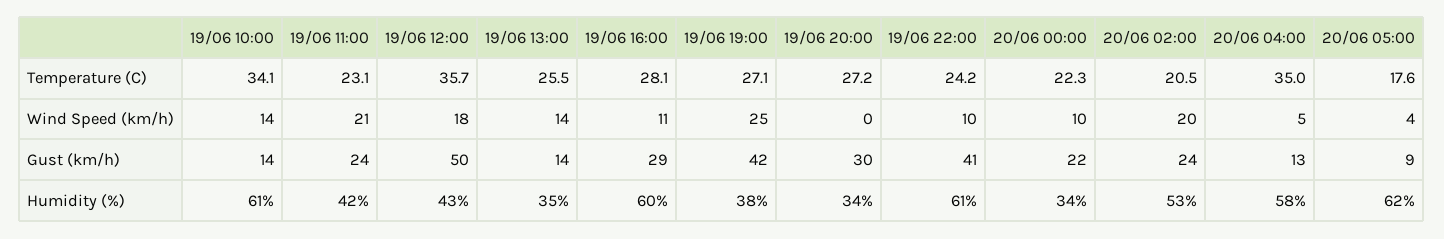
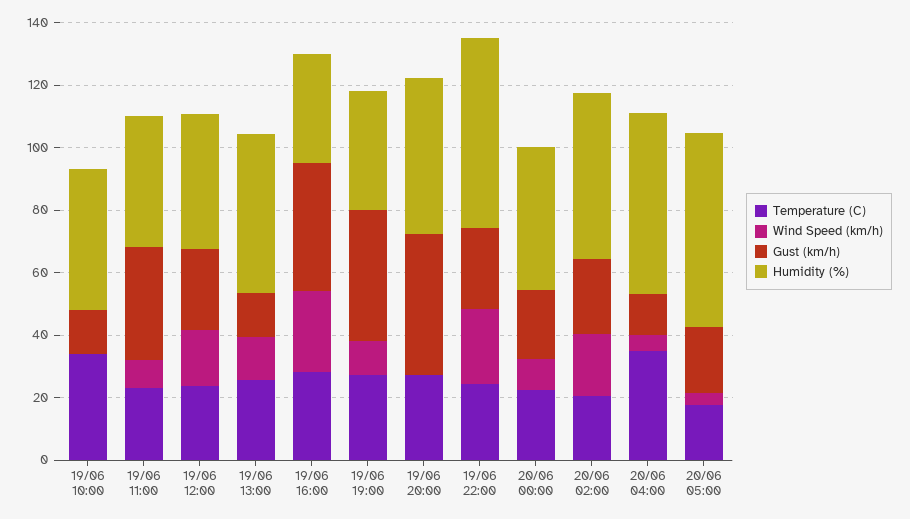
  {
    "Temperature (C)": {
      "19/06 10:00": 34.1,
      "19/06 11:00": 23.1,
-     "19/06 12:00": 35.7,
+     "19/06 12:00": 25,
      "19/06 13:00": 25.5,
      "19/06 16:00": 28.1,
      "19/06 19:00": 27.1,
      "19/06 20:00": 27.2,
      "19/06 22:00": 24.2,
      "20/06 00:00": 22.3,
      "20/06 02:00": 20.5,
      "20/06 04:00": 35,
      "20/06 05:00": 17.6
    },
    "Wind Speed (km/h)": {
-     "19/06 10:00": 14,
+     "19/06 10:00": 0,
-     "19/06 11:00": 21,
+     "19/06 11:00": 10,
      "19/06 12:00": 18,
      "19/06 13:00": 14,
-     "19/06 16:00": 11,
+     "19/06 16:00": 25,
-     "19/06 19:00": 25,
+     "19/06 19:00": 10,
      "19/06 20:00": 0,
-     "19/06 22:00": 10,
+     "19/06 22:00": 25,
      "20/06 00:00": 10,
      "20/06 02:00": 20,
      "20/06 04:00": 5,
      "20/06 05:00": 4
    },
    "Gust (km/h)": {
      "19/06 10:00": 14,
-     "19/06 11:00": 24,
+     "19/06 11:00": 35,
-     "19/06 12:00": 50,
+     "19/06 12:00": 25,
      "19/06 13:00": 14,
-     "19/06 16:00": 29,
+     "19/06 16:00": 40,
      "19/06 19:00": 42,
-     "19/06 20:00": 30,
+     "19/06 20:00": 45,
-     "19/06 22:00": 41,
+     "19/06 22:00": 25,
      "20/06 00:00": 22,
      "20/06 02:00": 24,
      "20/06 04:00": 13,
-     "20/06 05:00": 9
+     "20/06 05:00": 20
    },
    "Humidity (%)": {
-     "19/06 10:00": 61,
+     "19/06 10:00": 45,
      "19/06 11:00": 42,
      "19/06 12:00": 43,
-     "19/06 13:00": 35,
+     "19/06 13:00": 50,
-     "19/06 16:00": 60,
+     "19/06 16:00": 35,
      "19/06 19:00": 38,
-     "19/06 20:00": 34,
+     "19/06 20:00": 50,
      "19/06 22:00": 61,
-     "20/06 00:00": 34,
+     "20/06 00:00": 45,
      "20/06 02:00": 53,
      "20/06 04:00": 58,
      "20/06 05:00": 62
    }
  }

